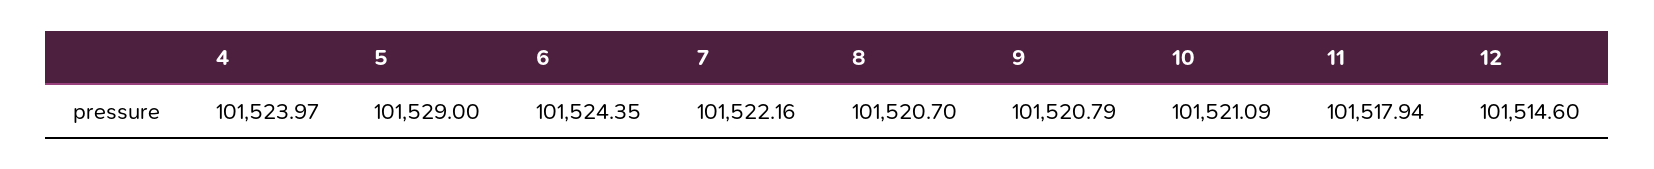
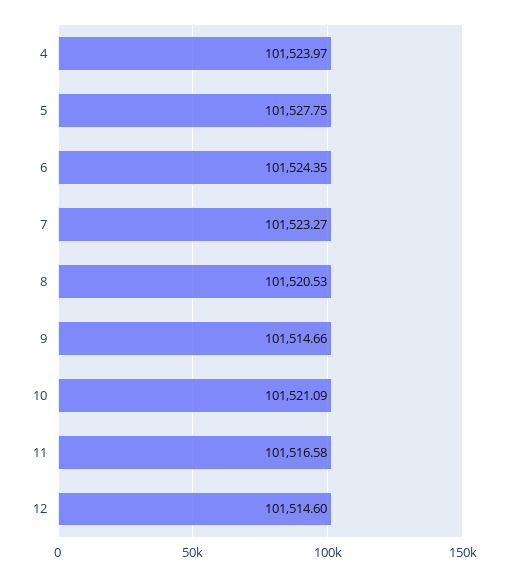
  {
    "4": 101523.97,
-   "5": 101529,
+   "5": 101527.75,
    "6": 101524.35,
-   "7": 101522.16,
+   "7": 101523.27,
-   "8": 101520.7,
+   "8": 101520.53,
-   "9": 101520.79,
+   "9": 101514.66,
    "10": 101521.09,
-   "11": 101517.94,
+   "11": 101516.58,
    "12": 101514.6
  }

